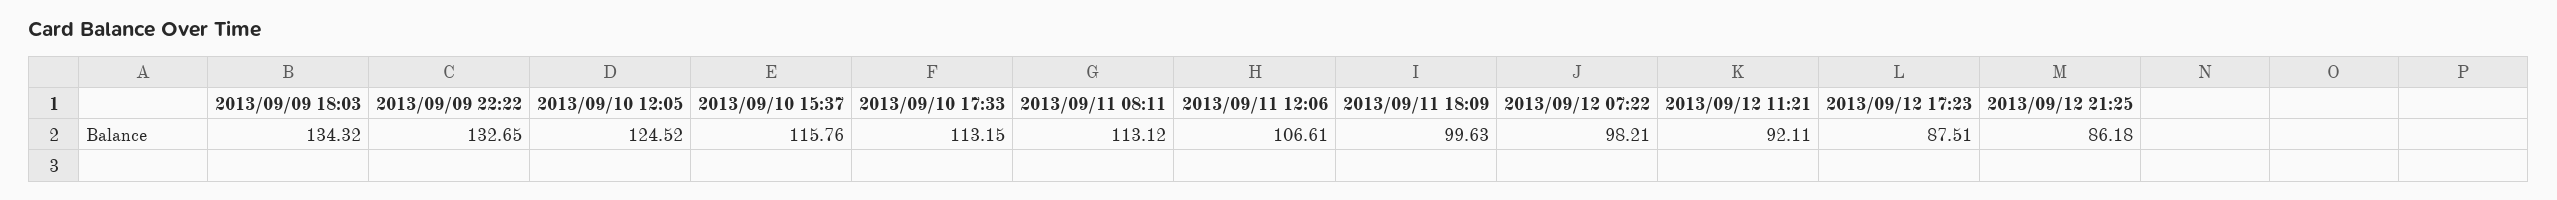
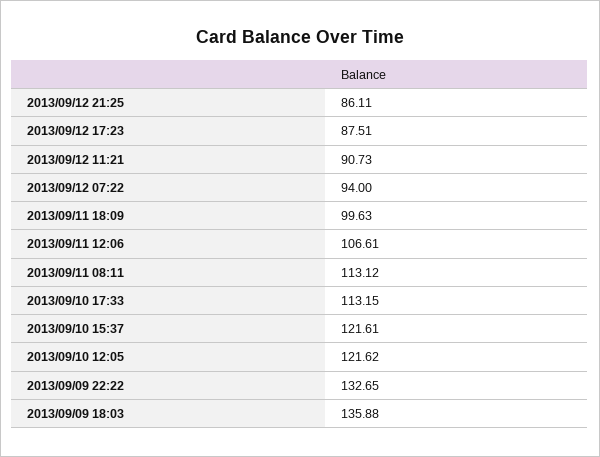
  {
-   "2013/09/09 18:03": 134.32,
+   "2013/09/09 18:03": 135.88,
    "2013/09/09 22:22": 132.65,
-   "2013/09/10 12:05": 124.52,
+   "2013/09/10 12:05": 121.62,
-   "2013/09/10 15:37": 115.76,
+   "2013/09/10 15:37": 121.61,
    "2013/09/10 17:33": 113.15,
    "2013/09/11 08:11": 113.12,
    "2013/09/11 12:06": 106.61,
    "2013/09/11 18:09": 99.63,
-   "2013/09/12 07:22": 98.21,
+   "2013/09/12 07:22": 94,
-   "2013/09/12 11:21": 92.11,
+   "2013/09/12 11:21": 90.73,
    "2013/09/12 17:23": 87.51,
-   "2013/09/12 21:25": 86.18
+   "2013/09/12 21:25": 86.11
  }

